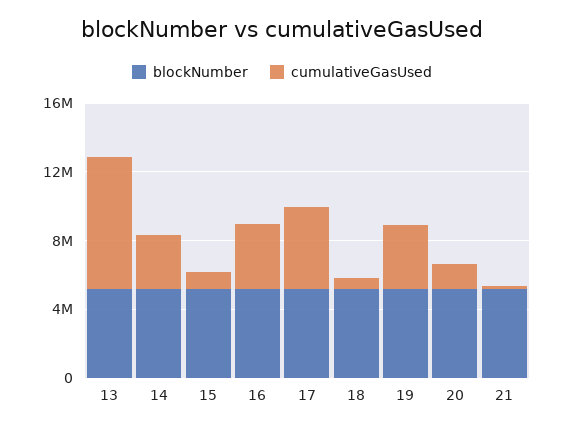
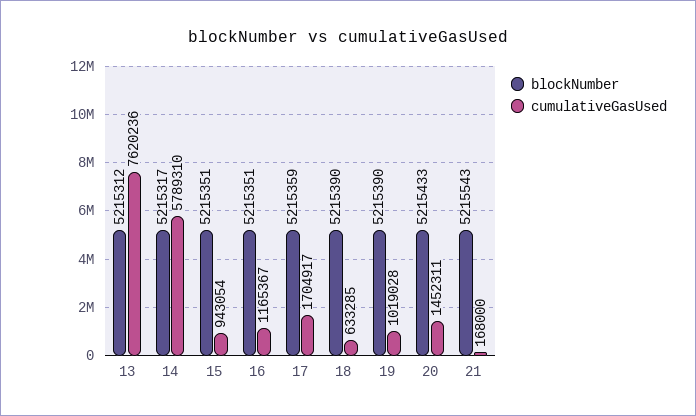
  {
    "blockNumber": {
      "13": 5215312,
      "14": 5215317,
      "15": 5215351,
      "16": 5215351,
      "17": 5215359,
      "18": 5215390,
      "19": 5215390,
      "20": 5215433,
      "21": 5215543
    },
    "cumulativeGasUsed": {
      "13": 7620236,
-     "14": 3000000,
+     "14": 5789310,
      "15": 943054,
-     "16": 4000000,
+     "16": 1165367,
-     "17": 5000000,
+     "17": 1704917,
      "18": 633285,
-     "19": 4000000,
+     "19": 1019028,
      "20": 1452311,
      "21": 168000
    }
  }

